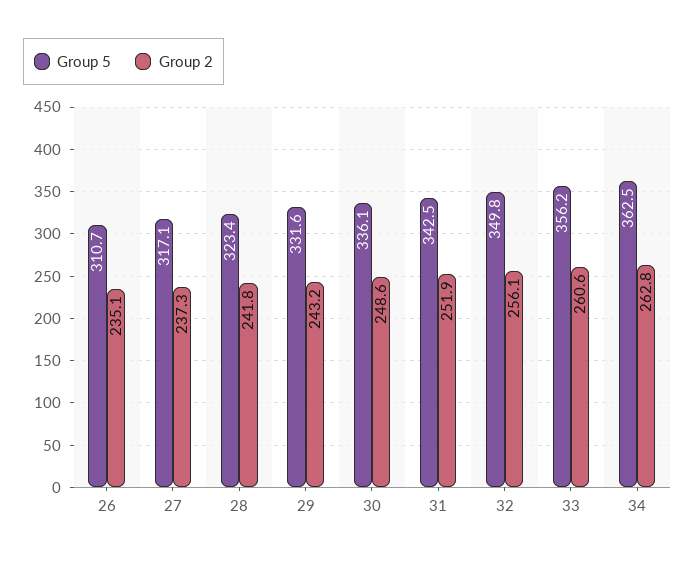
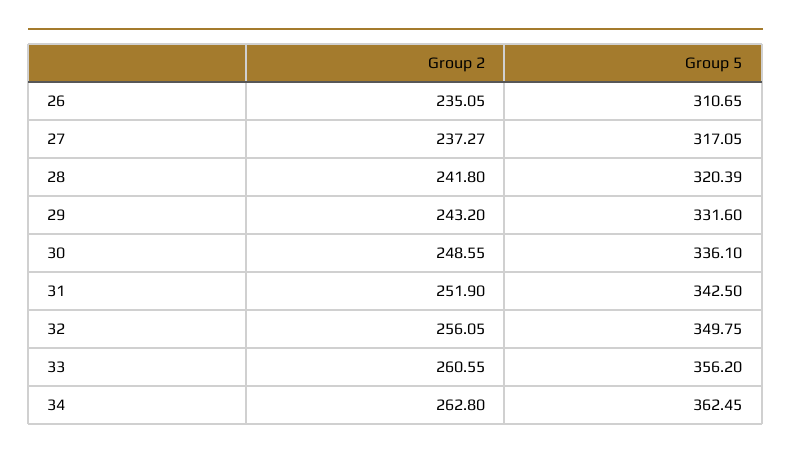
  {
    "Group 5": {
      "26": 310.65,
      "27": 317.05,
-     "28": 323.4,
+     "28": 320.39,
      "29": 331.6,
      "30": 336.1,
      "31": 342.5,
      "32": 349.75,
      "33": 356.2,
      "34": 362.45
    },
    "Group 2": {
      "26": 235.05,
      "27": 237.27,
      "28": 241.8,
      "29": 243.2,
      "30": 248.55,
      "31": 251.9,
      "32": 256.05,
      "33": 260.55,
      "34": 262.8
    }
  }

